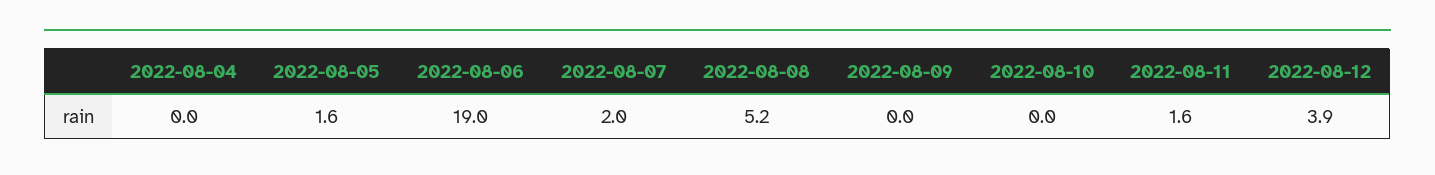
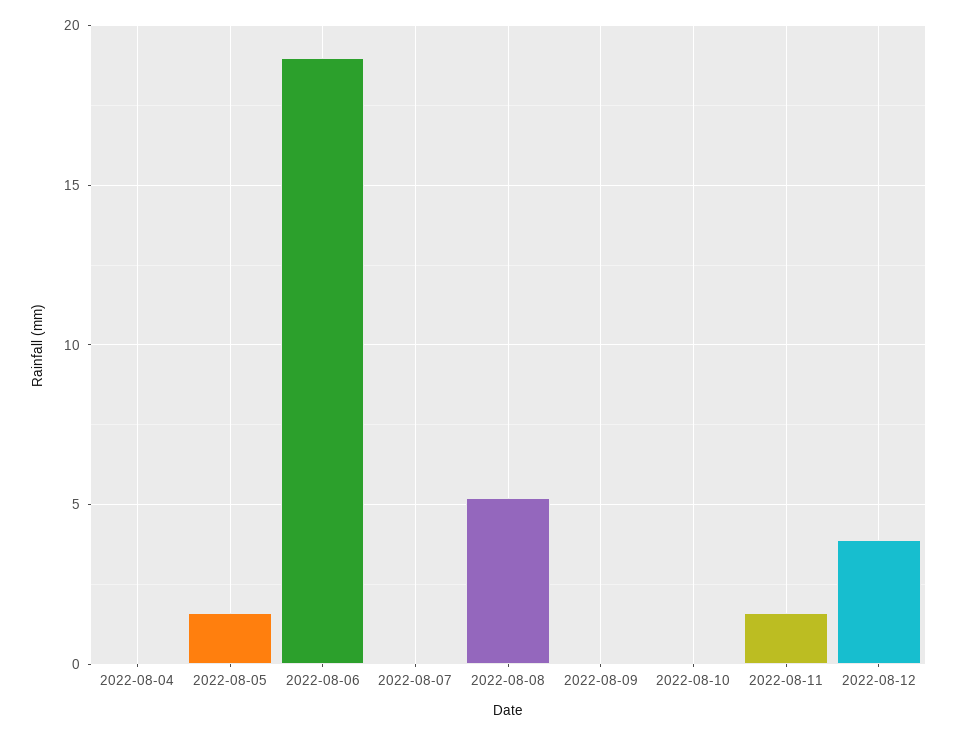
  {
    "2022-08-04": 0,
    "2022-08-05": 1.6,
    "2022-08-06": 19,
-   "2022-08-07": 2,
+   "2022-08-07": 0,
    "2022-08-08": 5.2,
    "2022-08-09": 0,
    "2022-08-10": 0,
    "2022-08-11": 1.6,
    "2022-08-12": 3.9
  }

